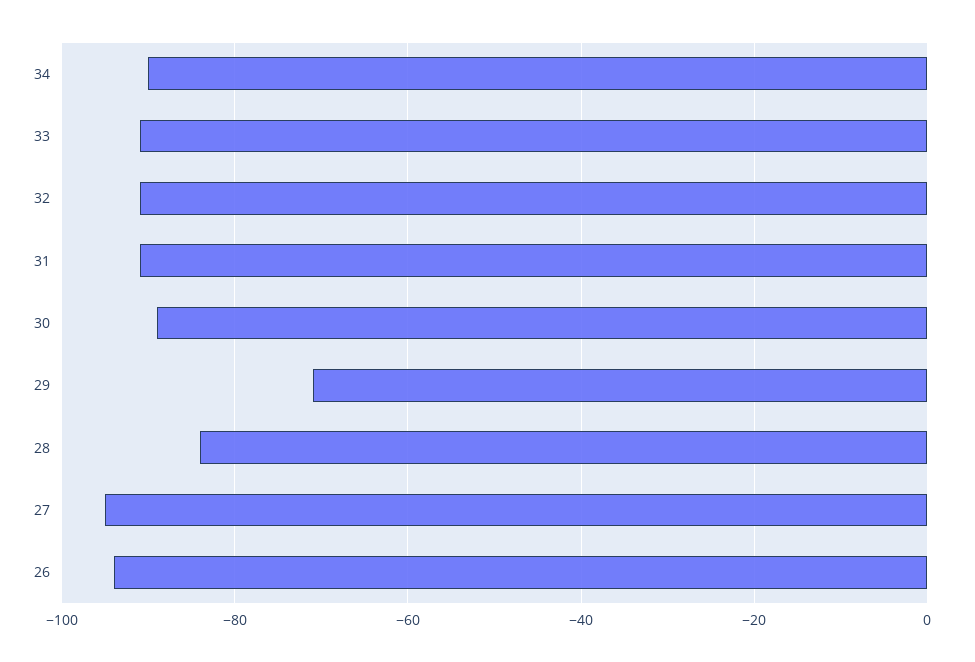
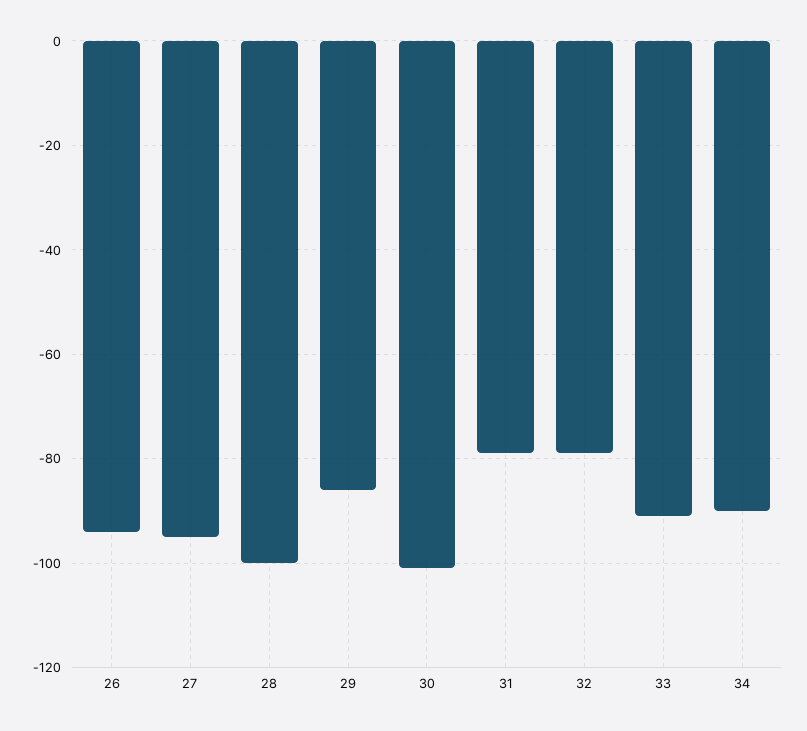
  {
    "34": -90,
    "33": -90,
-   "32": -90,
+   "32": -80,
-   "31": -90,
+   "31": -80,
-   "30": -90,
+   "30": -100,
-   "29": -70,
+   "29": -85,
-   "28": -85,
+   "28": -100,
    "27": -95,
    "26": -95
  }

